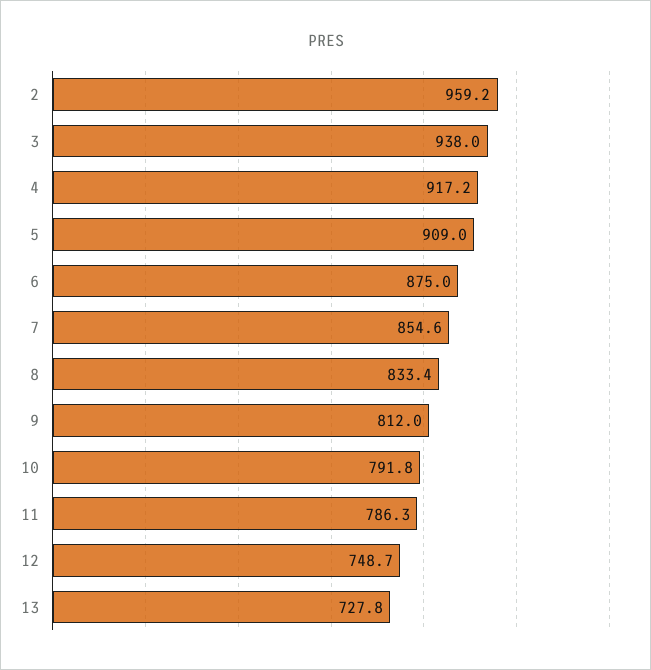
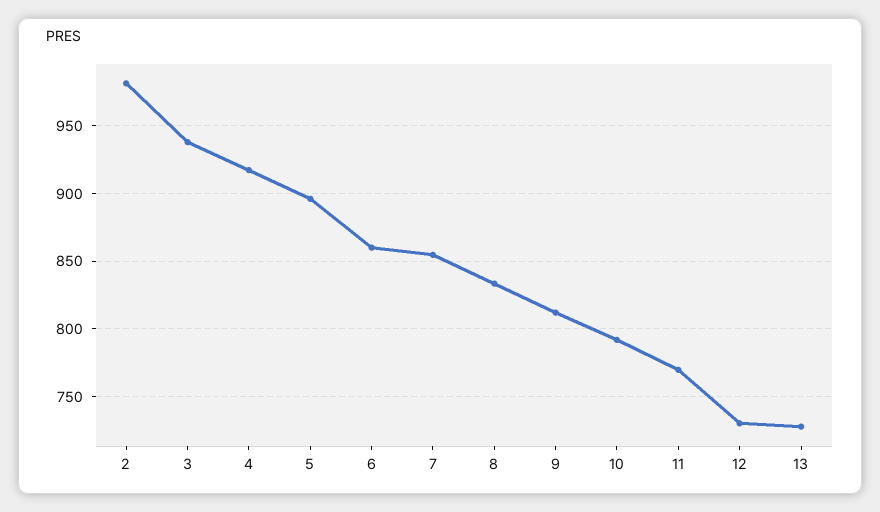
  {
-   "2": 959.2,
+   "2": 980,
    "3": 938,
    "4": 917.2,
-   "5": 909,
+   "5": 895,
-   "6": 875,
+   "6": 860,
    "7": 854.6,
    "8": 833.4,
    "9": 812,
    "10": 791.8,
-   "11": 786.3,
+   "11": 770,
-   "12": 748.7,
+   "12": 730,
    "13": 727.8
  }

